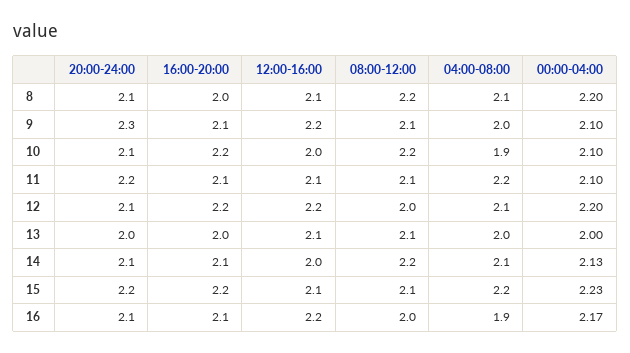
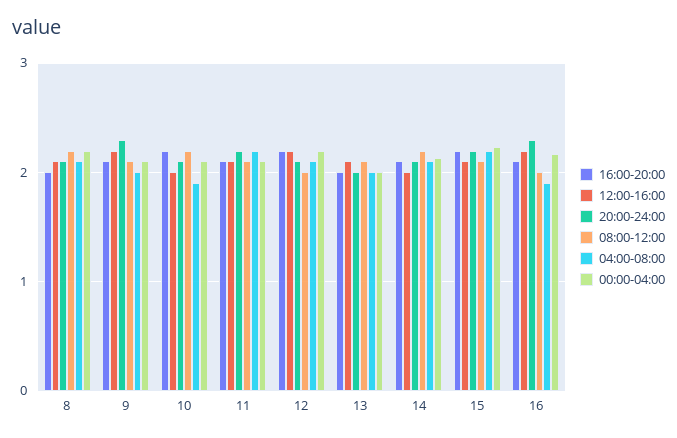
  {
    "20:00-24:00": {
      "8": 2.1,
      "9": 2.3,
      "10": 2.1,
      "11": 2.2,
      "12": 2.1,
      "13": 2,
      "14": 2.1,
      "15": 2.2,
-     "16": 2.1
+     "16": 2.3
    },
    "16:00-20:00": {
      "8": 2,
      "9": 2.1,
      "10": 2.2,
      "11": 2.1,
      "12": 2.2,
      "13": 2,
      "14": 2.1,
      "15": 2.2,
      "16": 2.1
    },
    "12:00-16:00": {
      "8": 2.1,
      "9": 2.2,
      "10": 2,
      "11": 2.1,
      "12": 2.2,
      "13": 2.1,
      "14": 2,
      "15": 2.1,
      "16": 2.2
    },
    "08:00-12:00": {
      "8": 2.2,
      "9": 2.1,
      "10": 2.2,
      "11": 2.1,
      "12": 2,
      "13": 2.1,
      "14": 2.2,
      "15": 2.1,
      "16": 2
    },
    "04:00-08:00": {
      "8": 2.1,
      "9": 2,
      "10": 1.9,
      "11": 2.2,
      "12": 2.1,
      "13": 2,
      "14": 2.1,
      "15": 2.2,
      "16": 1.9
    },
    "00:00-04:00": {
      "8": 2.2,
      "9": 2.1,
      "10": 2.1,
      "11": 2.1,
      "12": 2.2,
      "13": 2,
      "14": 2.13,
      "15": 2.23,
      "16": 2.17
    }
  }

